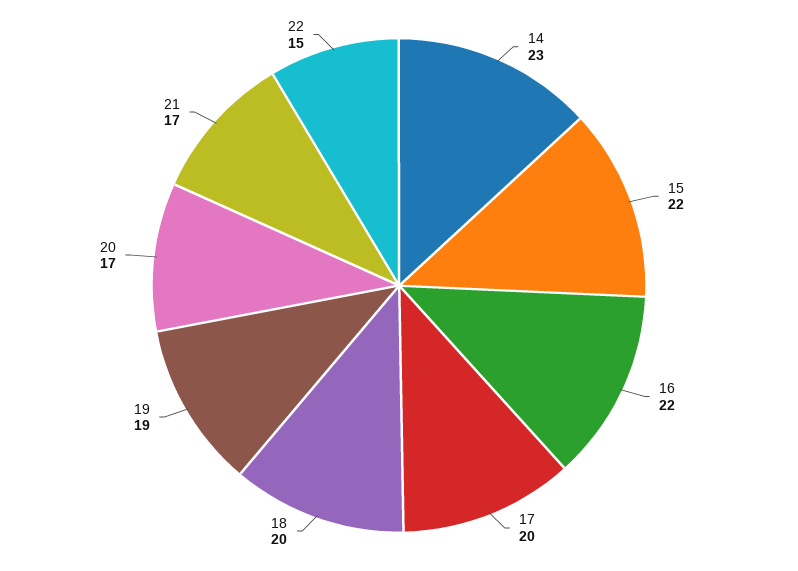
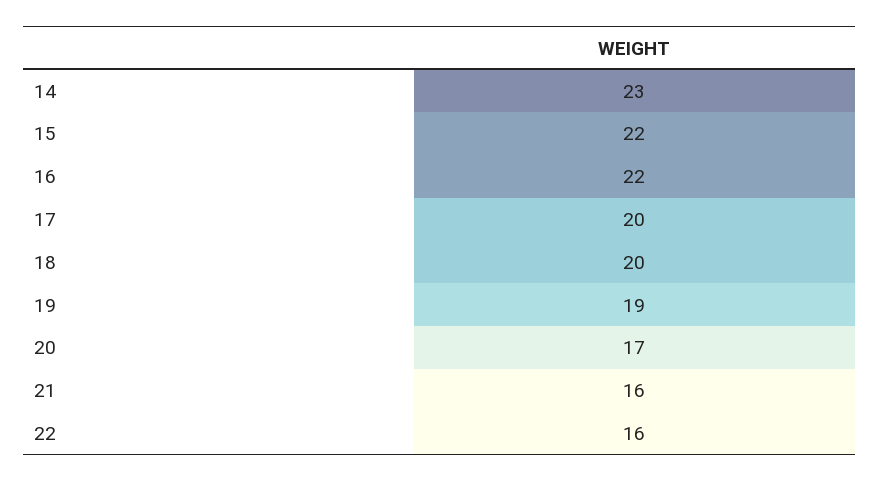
  {
    "14": 23,
    "15": 22,
    "16": 22,
    "17": 20,
    "18": 20,
    "19": 19,
    "20": 17,
-   "21": 17,
+   "21": 16,
-   "22": 15
+   "22": 16
  }

